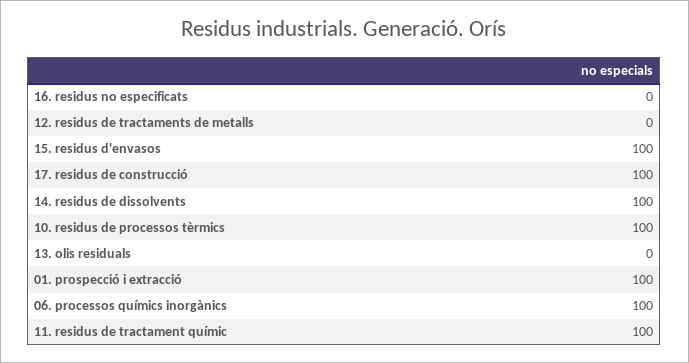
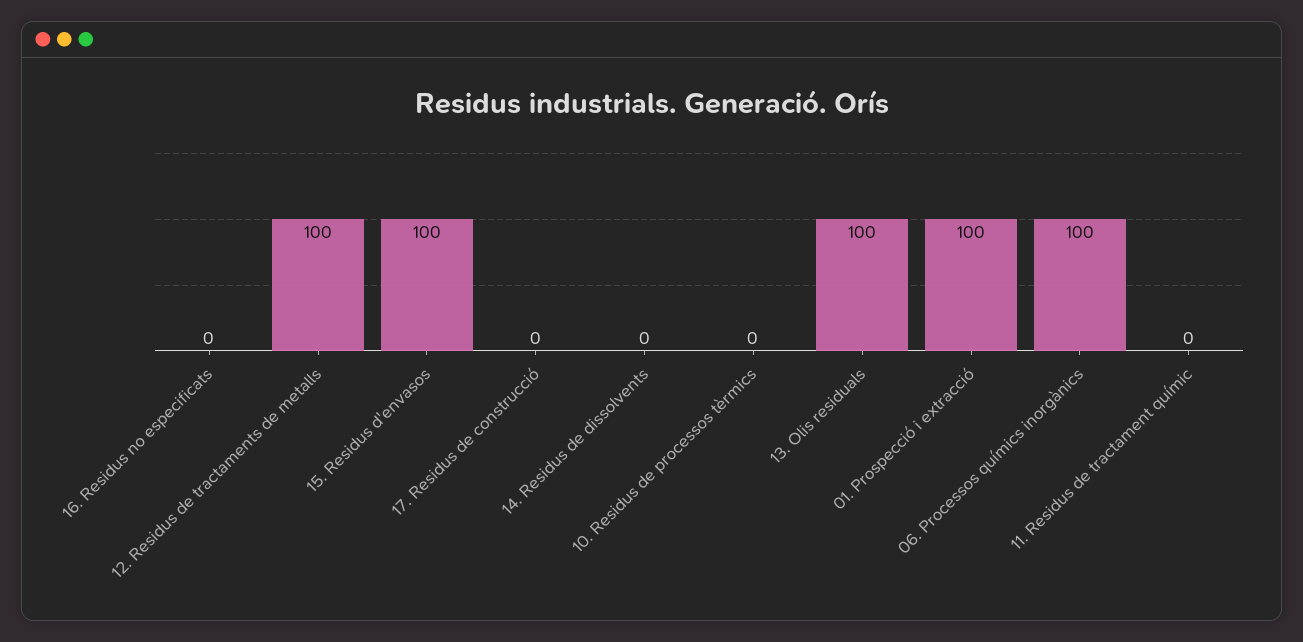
  {
    "16. residus no especificats": 0,
-   "12. residus de tractaments de metalls": 0,
+   "12. residus de tractaments de metalls": 100,
    "15. residus d'envasos": 100,
-   "17. residus de construcció": 100,
+   "17. residus de construcció": 0,
-   "14. residus de dissolvents": 100,
+   "14. residus de dissolvents": 0,
-   "10. residus de processos tèrmics": 100,
+   "10. residus de processos tèrmics": 0,
-   "13. olis residuals": 0,
+   "13. olis residuals": 100,
    "01. prospecció i extracció": 100,
    "06. processos químics inorgànics": 100,
-   "11. residus de tractament químic": 100
+   "11. residus de tractament químic": 0
  }

